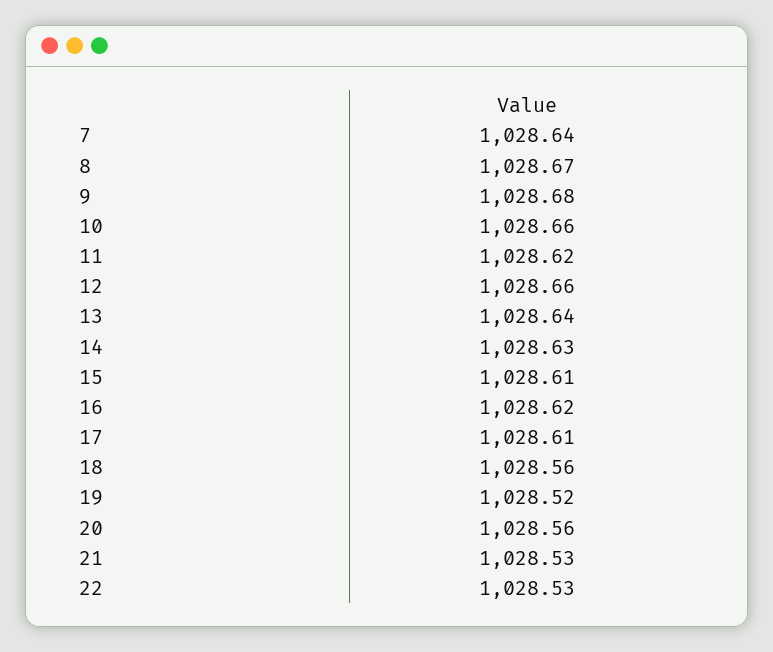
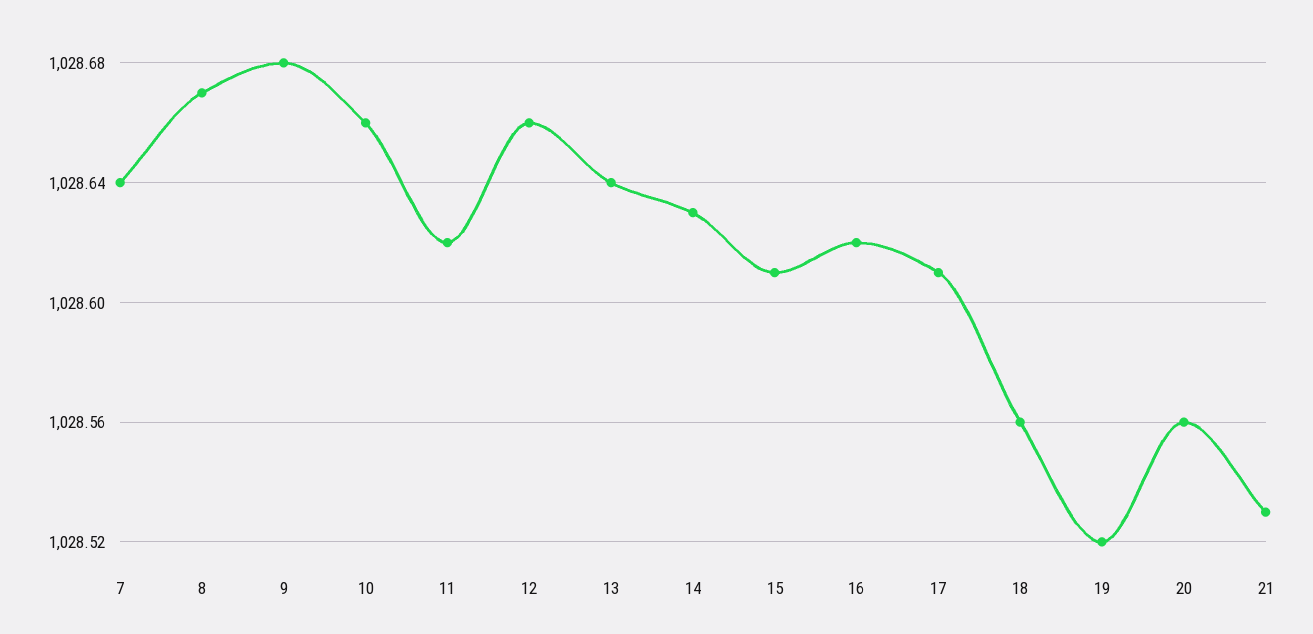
  {
    "7": 1028.64,
    "8": 1028.67,
    "9": 1028.68,
    "10": 1028.66,
    "11": 1028.62,
    "12": 1028.66,
    "13": 1028.64,
    "14": 1028.63,
    "15": 1028.61,
    "16": 1028.62,
    "17": 1028.61,
    "18": 1028.56,
    "19": 1028.52,
    "20": 1028.56,
-   "21": 1028.53,
+   "21": 1028.53
-   "22": 1028.53
  }

